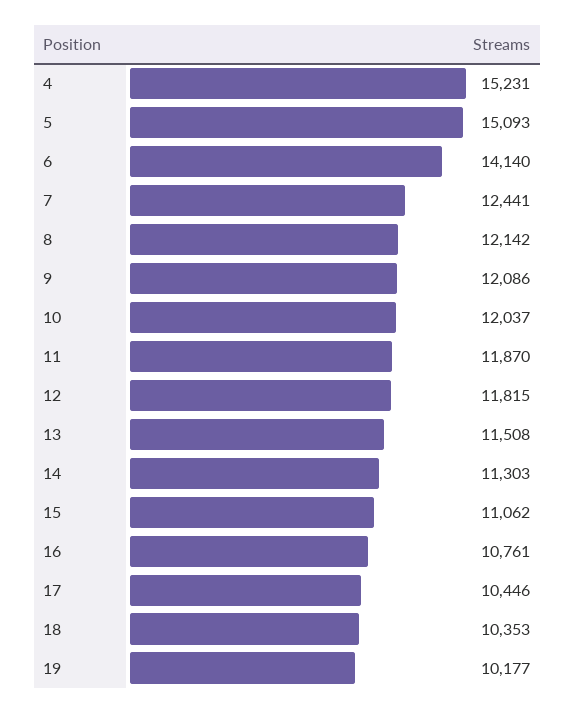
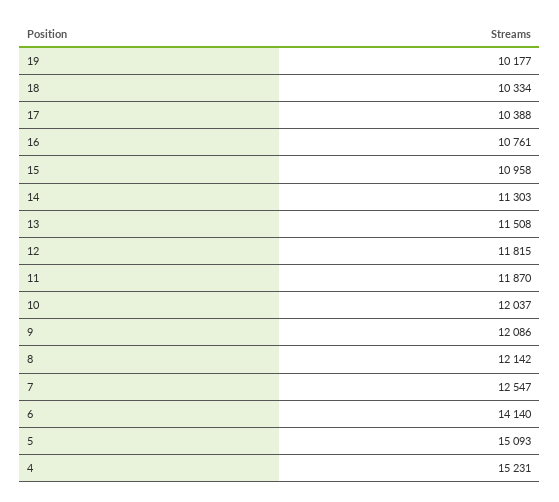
  {
    "4": 15231,
    "5": 15093,
    "6": 14140,
-   "7": 12441,
+   "7": 12547,
    "8": 12142,
    "9": 12086,
    "10": 12037,
    "11": 11870,
    "12": 11815,
    "13": 11508,
    "14": 11303,
-   "15": 11062,
+   "15": 10958,
    "16": 10761,
-   "17": 10446,
+   "17": 10388,
-   "18": 10353,
+   "18": 10334,
    "19": 10177
  }

